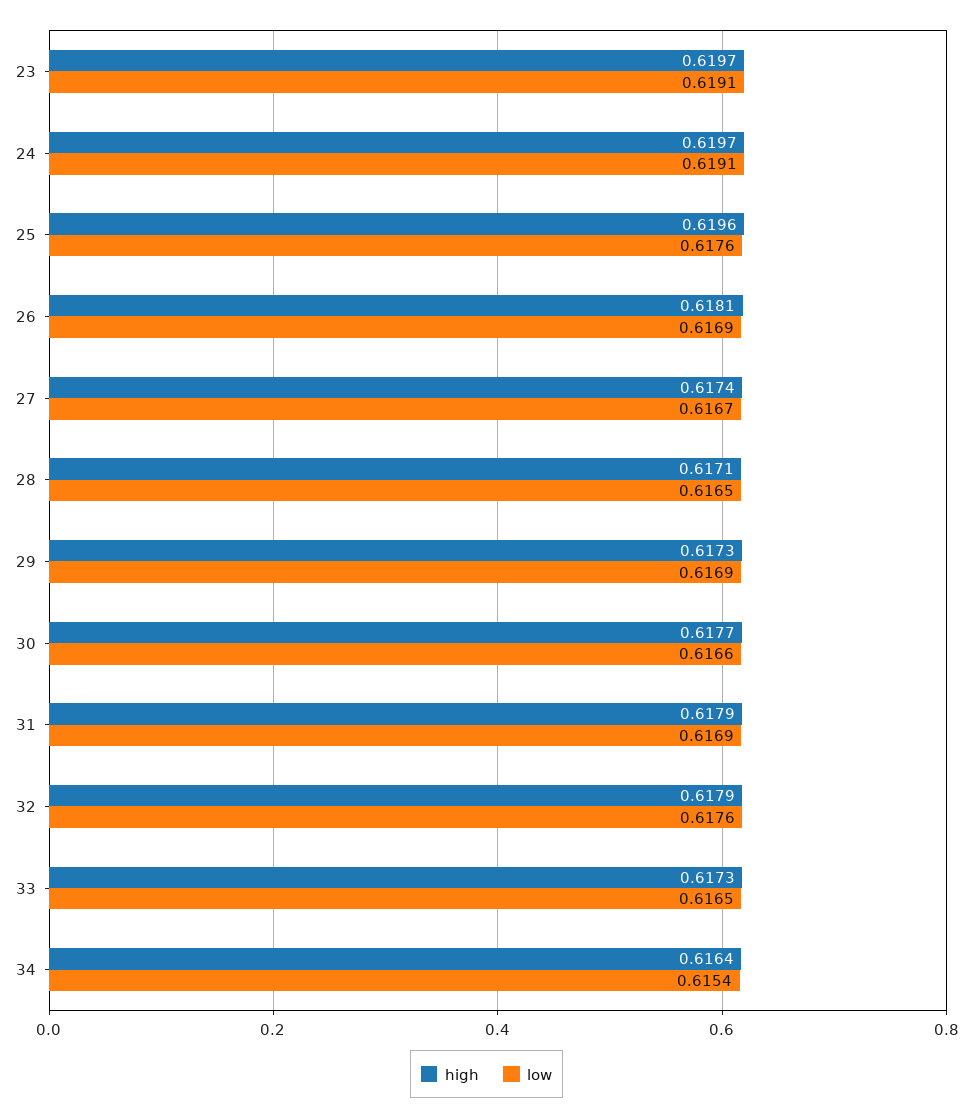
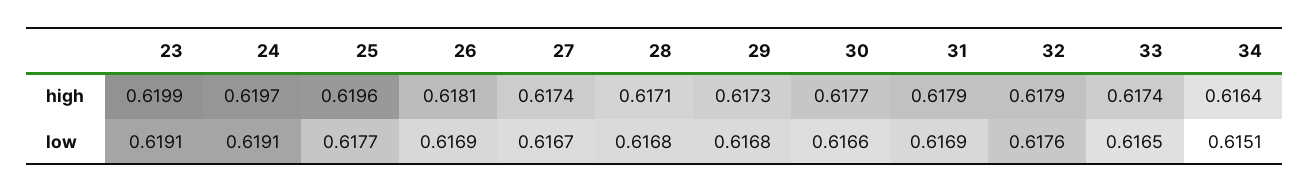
  {
    "high": {
-     "23": 0.6197,
+     "23": 0.6199,
      "24": 0.6197,
      "25": 0.6196,
      "26": 0.6181,
      "27": 0.6174,
      "28": 0.6171,
      "29": 0.6173,
      "30": 0.6177,
      "31": 0.6179,
      "32": 0.6179,
-     "33": 0.6173,
+     "33": 0.6174,
      "34": 0.6164
    },
    "low": {
      "23": 0.6191,
      "24": 0.6191,
-     "25": 0.6176,
+     "25": 0.6177,
      "26": 0.6169,
      "27": 0.6167,
-     "28": 0.6165,
+     "28": 0.6168,
-     "29": 0.6169,
+     "29": 0.6168,
      "30": 0.6166,
      "31": 0.6169,
      "32": 0.6176,
      "33": 0.6165,
-     "34": 0.6154
+     "34": 0.6151
    }
  }

